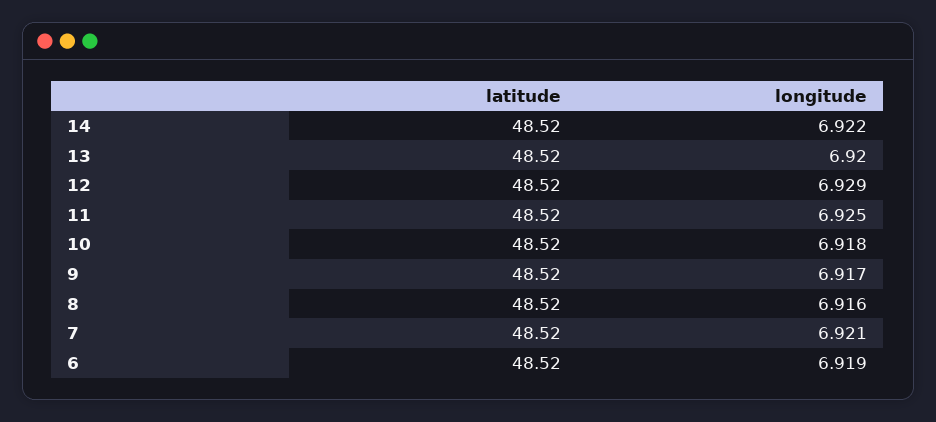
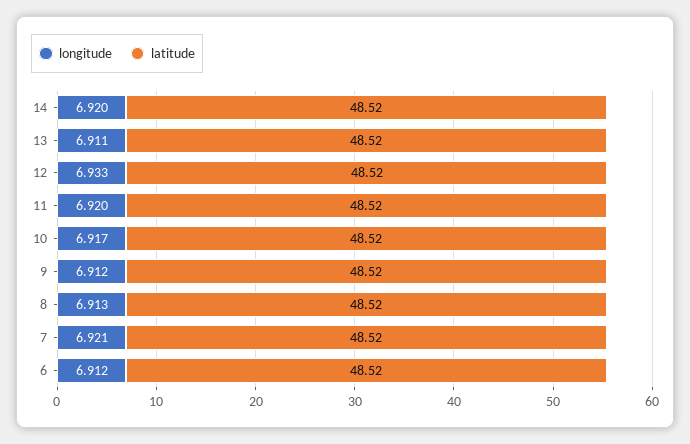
  {
    "latitude": {
      "14": 48.52,
      "13": 48.52,
      "12": 48.52,
      "11": 48.52,
      "10": 48.52,
      "9": 48.52,
      "8": 48.52,
      "7": 48.52,
      "6": 48.52
    },
    "longitude": {
-     "14": 6.922,
+     "14": 6.92,
-     "13": 6.92,
+     "13": 6.911,
-     "12": 6.929,
+     "12": 6.933,
-     "11": 6.925,
+     "11": 6.92,
-     "10": 6.918,
+     "10": 6.917,
-     "9": 6.917,
+     "9": 6.912,
-     "8": 6.916,
+     "8": 6.913,
      "7": 6.921,
-     "6": 6.919
+     "6": 6.912
    }
  }

